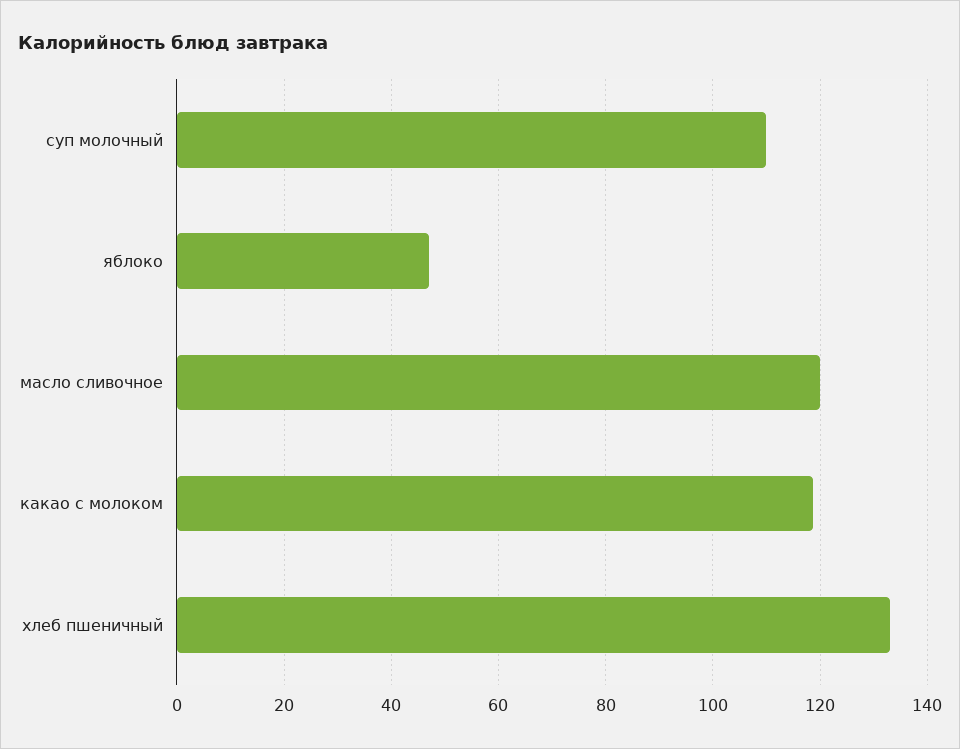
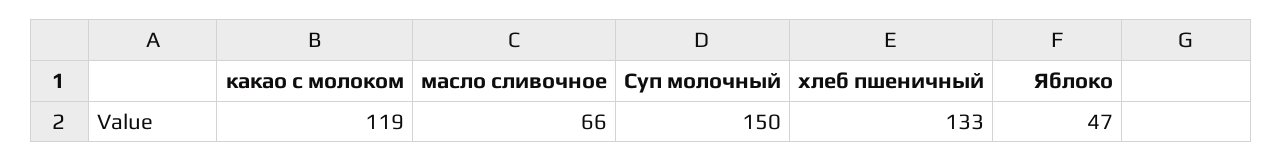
  {
-   "суп молочный": 110,
+   "суп молочный": 150,
    "яблоко": 47,
-   "масло сливочное": 120,
+   "масло сливочное": 66,
    "какао с молоком": 119,
    "хлеб пшеничный": 133
  }

